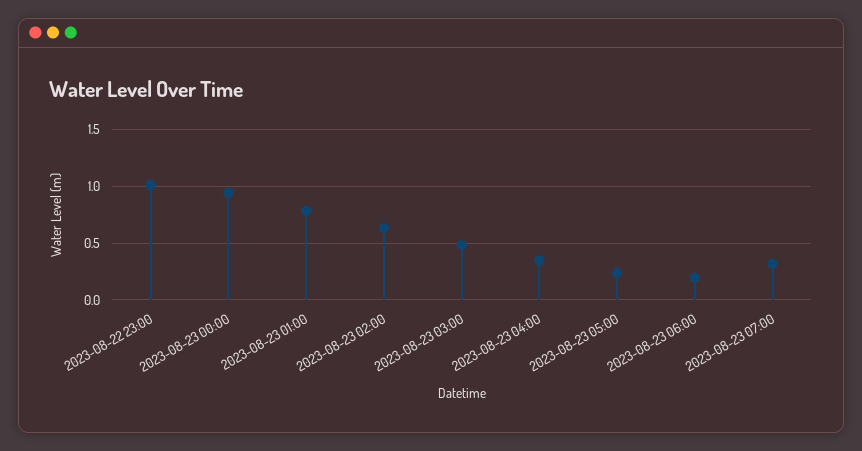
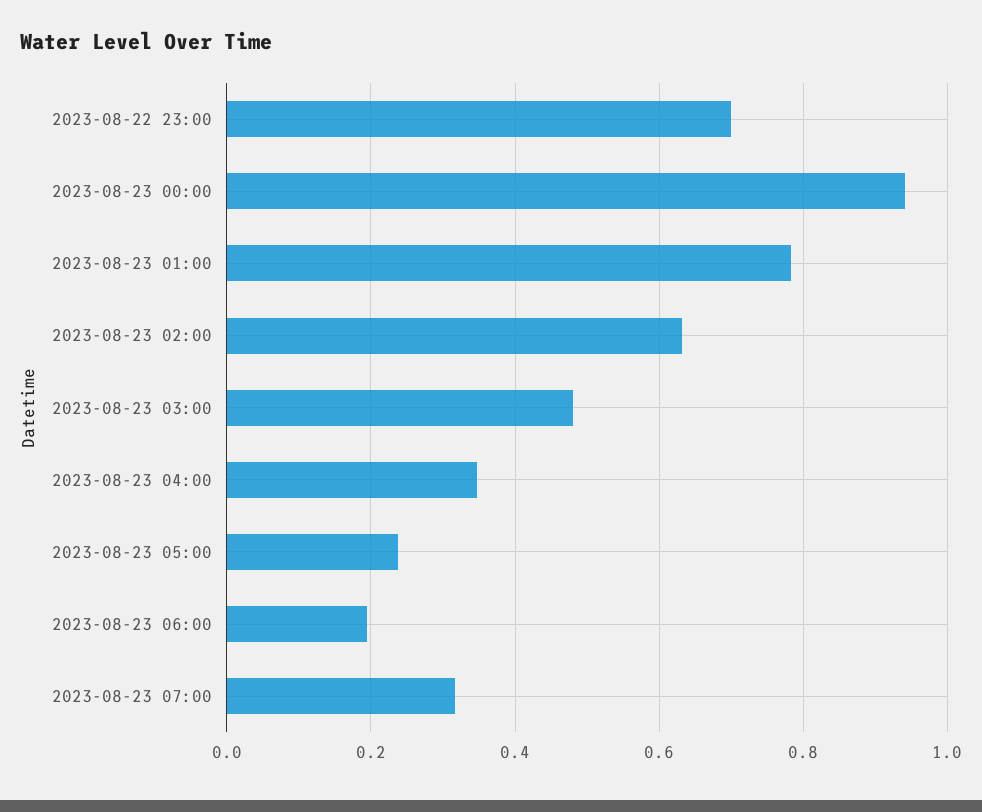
  {
-   "2023-08-22 23:00": 1,
+   "2023-08-22 23:00": 0.7,
    "2023-08-23 00:00": 0.94,
    "2023-08-23 01:00": 0.78,
    "2023-08-23 02:00": 0.64,
    "2023-08-23 03:00": 0.48,
    "2023-08-23 04:00": 0.34,
    "2023-08-23 05:00": 0.24,
    "2023-08-23 06:00": 0.2,
    "2023-08-23 07:00": 0.32
  }

